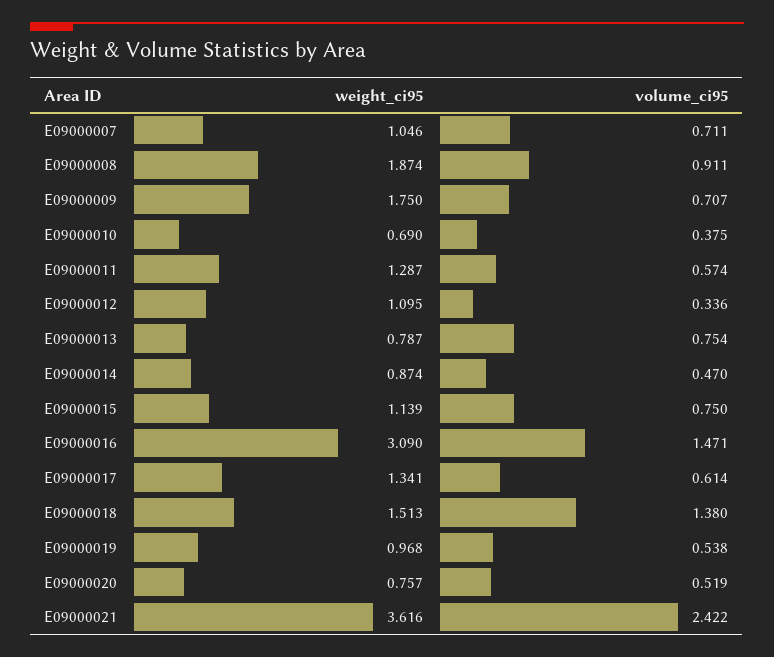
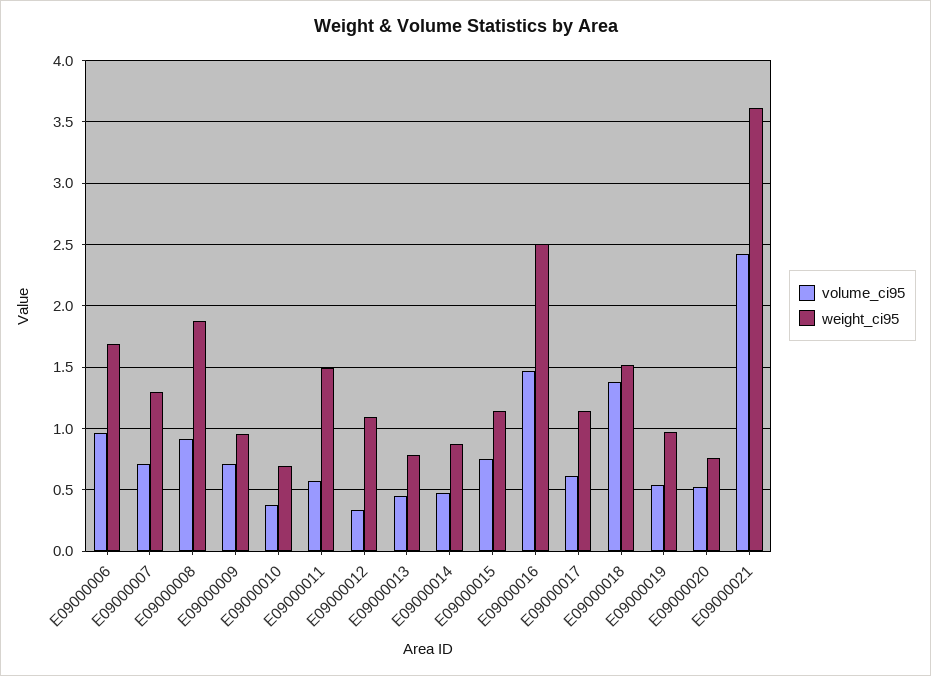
  {
    "weight_ci95": {
-     "E09000007": 1.046,
+     "E09000007": 1.3,
      "E09000008": 1.874,
-     "E09000009": 1.75,
+     "E09000009": 0.95,
      "E09000010": 0.69,
-     "E09000011": 1.287,
+     "E09000011": 1.5,
      "E09000012": 1.095,
      "E09000013": 0.787,
      "E09000014": 0.874,
      "E09000015": 1.139,
-     "E09000016": 3.09,
+     "E09000016": 2.5,
-     "E09000017": 1.341,
+     "E09000017": 1.15,
      "E09000018": 1.513,
      "E09000019": 0.968,
      "E09000020": 0.757,
-     "E09000021": 3.616
+     "E09000021": 3.616,
+     "E09000006": 1.7
    },
    "volume_ci95": {
      "E09000007": 0.711,
      "E09000008": 0.911,
      "E09000009": 0.707,
      "E09000010": 0.375,
      "E09000011": 0.574,
      "E09000012": 0.336,
-     "E09000013": 0.754,
+     "E09000013": 0.45,
      "E09000014": 0.47,
      "E09000015": 0.75,
      "E09000016": 1.471,
      "E09000017": 0.614,
      "E09000018": 1.38,
      "E09000019": 0.538,
      "E09000020": 0.519,
-     "E09000021": 2.422
+     "E09000021": 2.422,
+     "E09000006": 0.95
    }
  }

